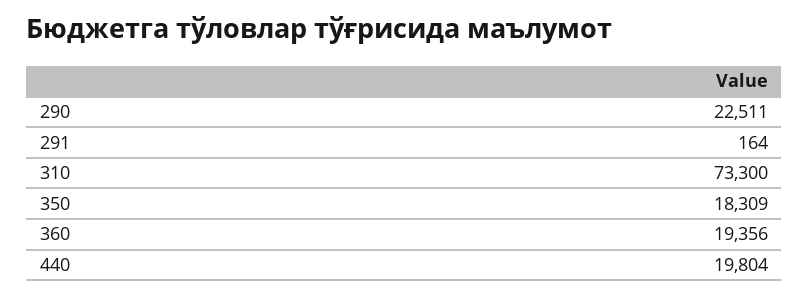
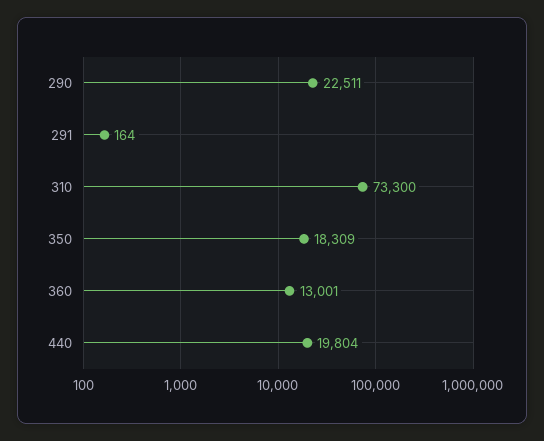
  {
    "290": 22511,
    "291": 164,
    "310": 73300,
    "350": 18309,
-   "360": 19356,
+   "360": 13001,
    "440": 19804
  }

